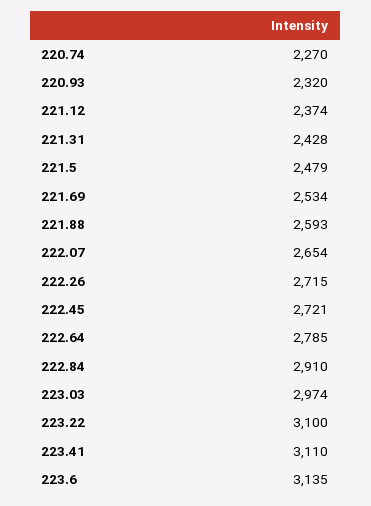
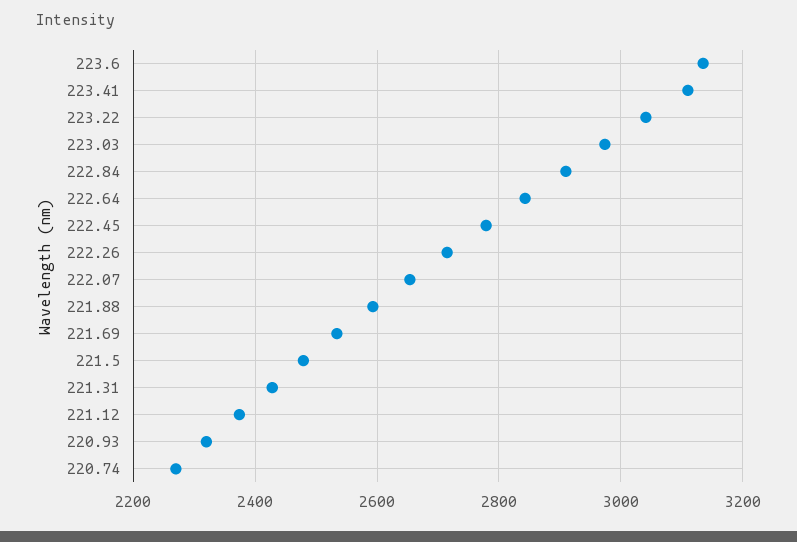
  {
    "220.74": 2270,
    "220.93": 2320,
    "221.12": 2374,
    "221.31": 2428,
    "221.5": 2479,
    "221.69": 2534,
    "221.88": 2593,
    "222.07": 2654,
    "222.26": 2715,
-   "222.45": 2721,
+   "222.45": 2780,
-   "222.64": 2785,
+   "222.64": 2840,
    "222.84": 2910,
    "223.03": 2974,
-   "223.22": 3100,
+   "223.22": 3040,
    "223.41": 3110,
    "223.6": 3135
  }

